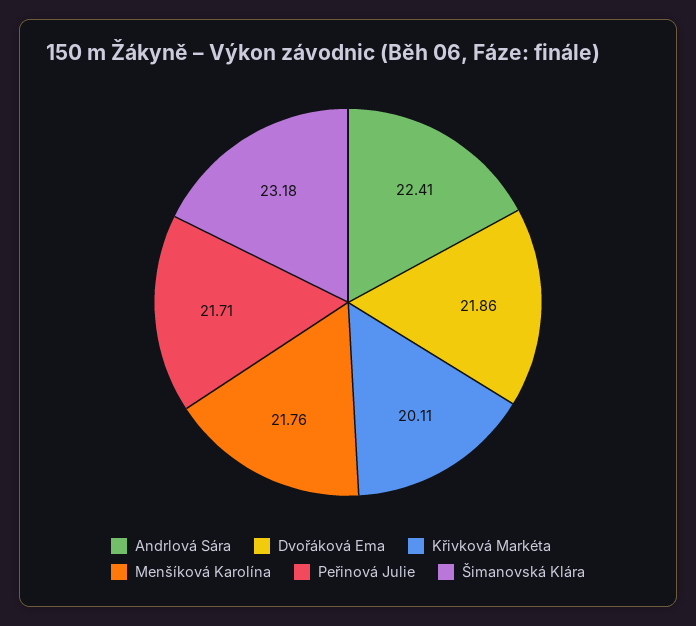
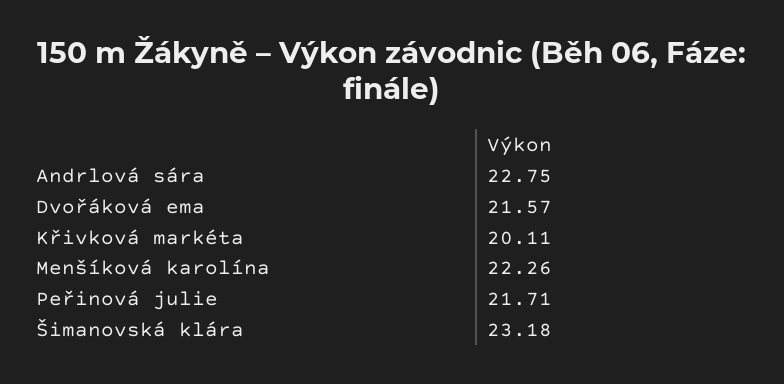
  {
-   "Andrlová Sára": 22.41,
+   "Andrlová Sára": 22.75,
-   "Dvořáková Ema": 21.86,
+   "Dvořáková Ema": 21.57,
    "Křivková Markéta": 20.11,
-   "Menšíková Karolína": 21.76,
+   "Menšíková Karolína": 22.26,
    "Peřinová Julie": 21.71,
    "Šimanovská Klára": 23.18
  }

